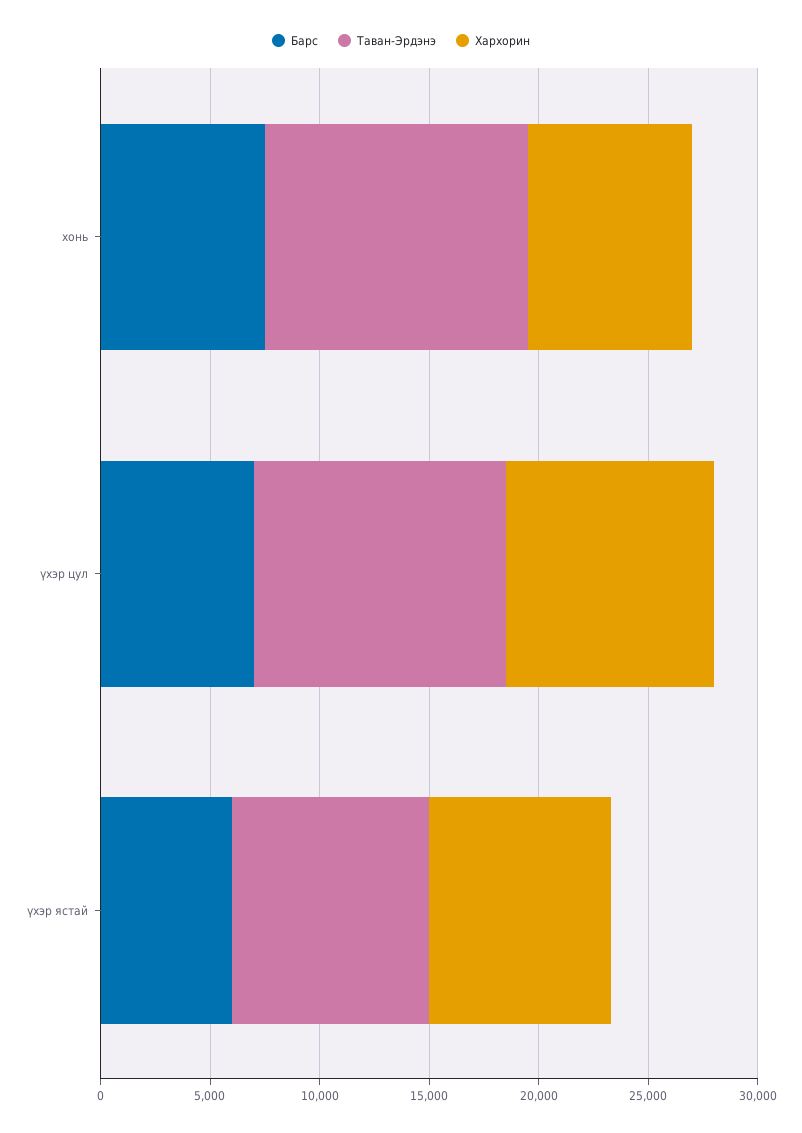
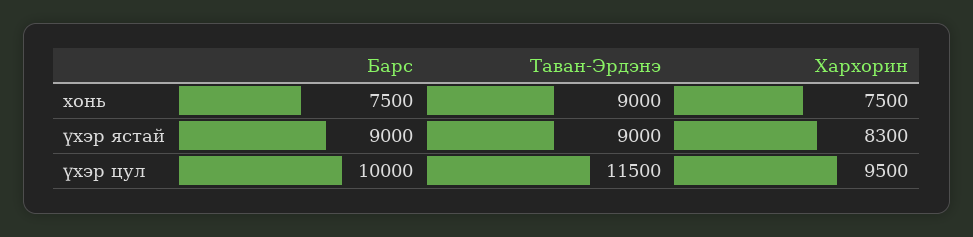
  {
    "Барс": {
      "хонь": 7500,
-     "үхэр цул": 7000,
+     "үхэр цул": 10000,
-     "үхэр ястай": 6000
+     "үхэр ястай": 9000
    },
    "Таван-Эрдэнэ": {
-     "хонь": 12000,
+     "хонь": 9000,
      "үхэр цул": 11500,
      "үхэр ястай": 9000
    },
    "Хархорин": {
      "хонь": 7500,
      "үхэр цул": 9500,
      "үхэр ястай": 8300
    }
  }

